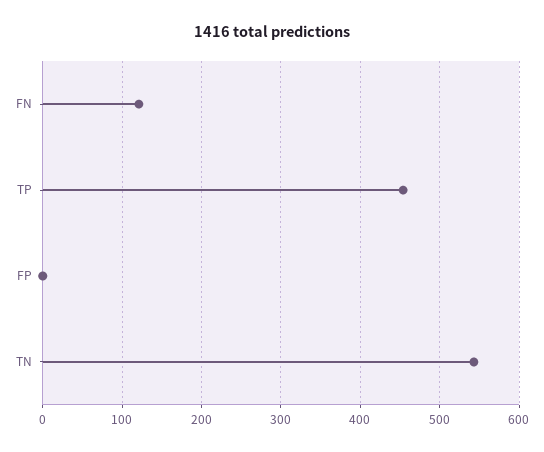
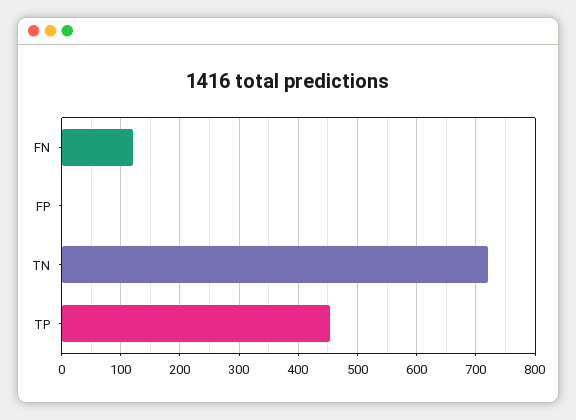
  {
    "FN": 120,
    "TP": 450,
    "FP": 0,
-   "TN": 540
+   "TN": 720
  }

